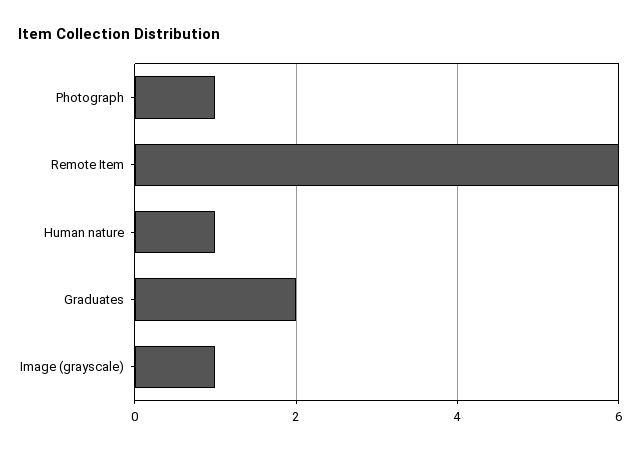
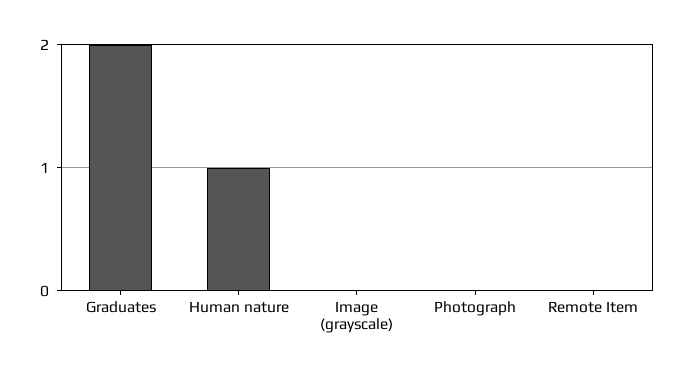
  {
-   "Photograph": 1,
+   "Photograph": 0,
-   "Remote Item": 6,
+   "Remote Item": 0,
    "Human nature": 1,
    "Graduates": 2,
-   "Image (grayscale)": 1
+   "Image (grayscale)": 0
  }

